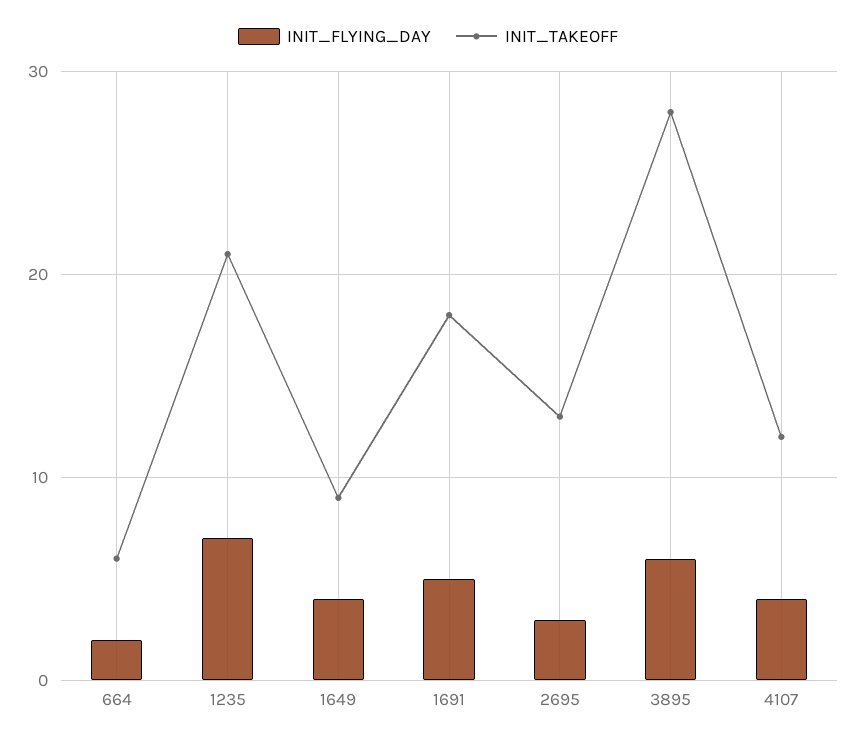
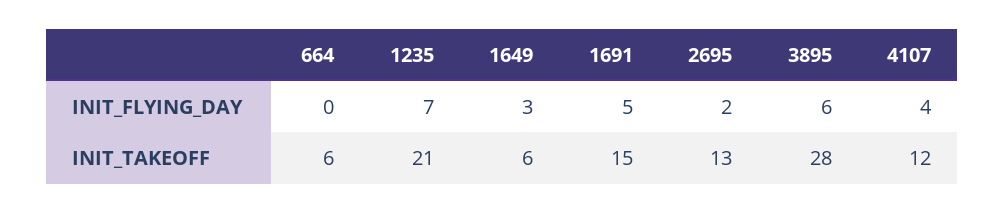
  {
    "INIT_FLYING_DAY": {
-     "664": 2,
+     "664": 0,
      "1235": 7,
-     "1649": 4,
+     "1649": 3,
      "1691": 5,
-     "2695": 3,
+     "2695": 2,
      "3895": 6,
      "4107": 4
    },
    "INIT_TAKEOFF": {
      "664": 6,
      "1235": 21,
-     "1649": 9,
+     "1649": 6,
-     "1691": 18,
+     "1691": 15,
      "2695": 13,
      "3895": 28,
      "4107": 12
    }
  }

